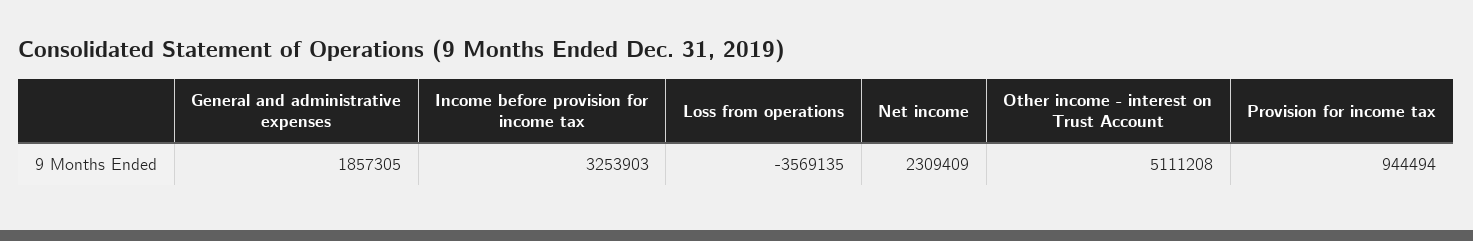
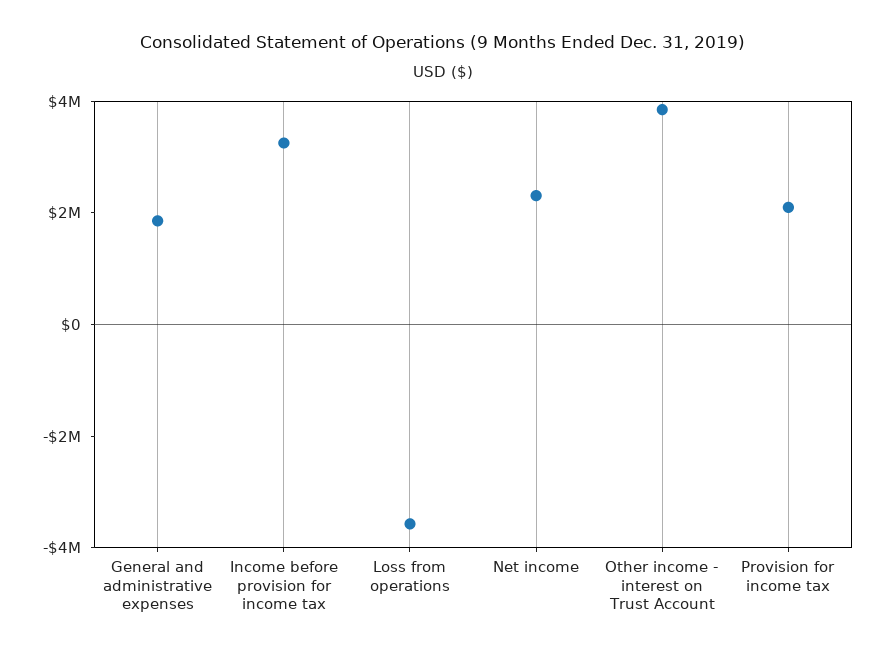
  {
    "General and administrative expenses": 1857305,
    "Income before provision for income tax": 3253903,
    "Loss from operations": -3569135,
    "Net income": 2309409,
-   "Other income - interest on Trust Account": 5111208,
+   "Other income - interest on Trust Account": 4000000,
-   "Provision for income tax": 944494
+   "Provision for income tax": 2000000
  }

